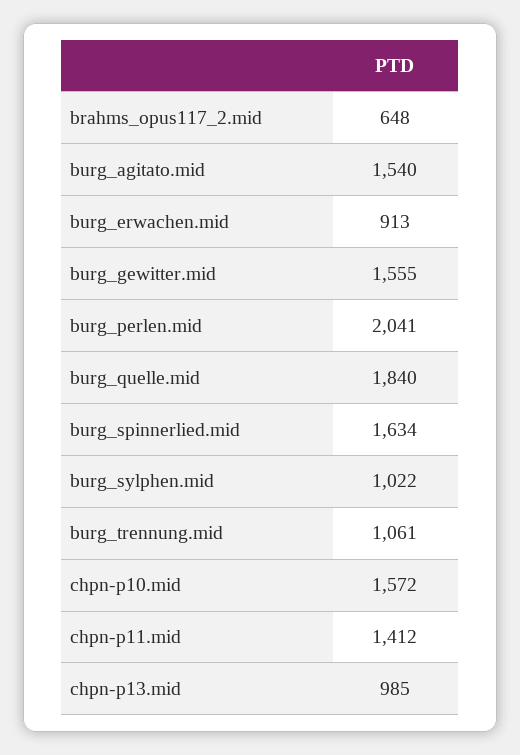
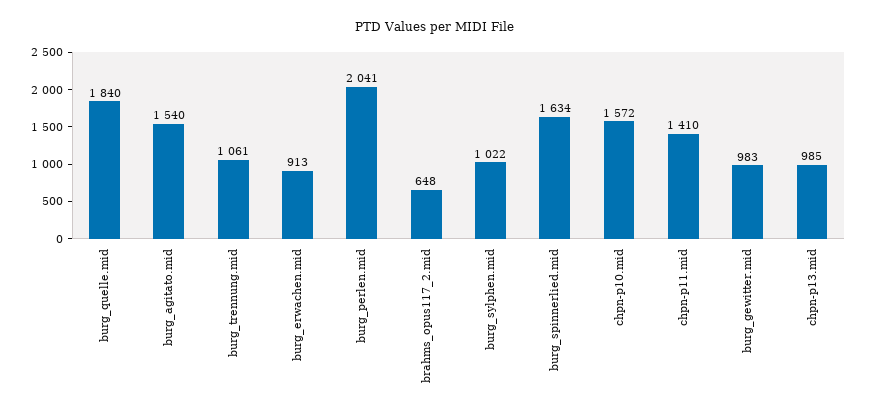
  {
    "brahms_opus117_2.mid": 648,
    "burg_agitato.mid": 1540,
    "burg_erwachen.mid": 913,
-   "burg_gewitter.mid": 1555,
+   "burg_gewitter.mid": 983,
    "burg_perlen.mid": 2041,
    "burg_quelle.mid": 1840,
    "burg_spinnerlied.mid": 1634,
    "burg_sylphen.mid": 1022,
    "burg_trennung.mid": 1061,
    "chpn-p10.mid": 1572,
-   "chpn-p11.mid": 1412,
+   "chpn-p11.mid": 1410,
    "chpn-p13.mid": 985
  }

